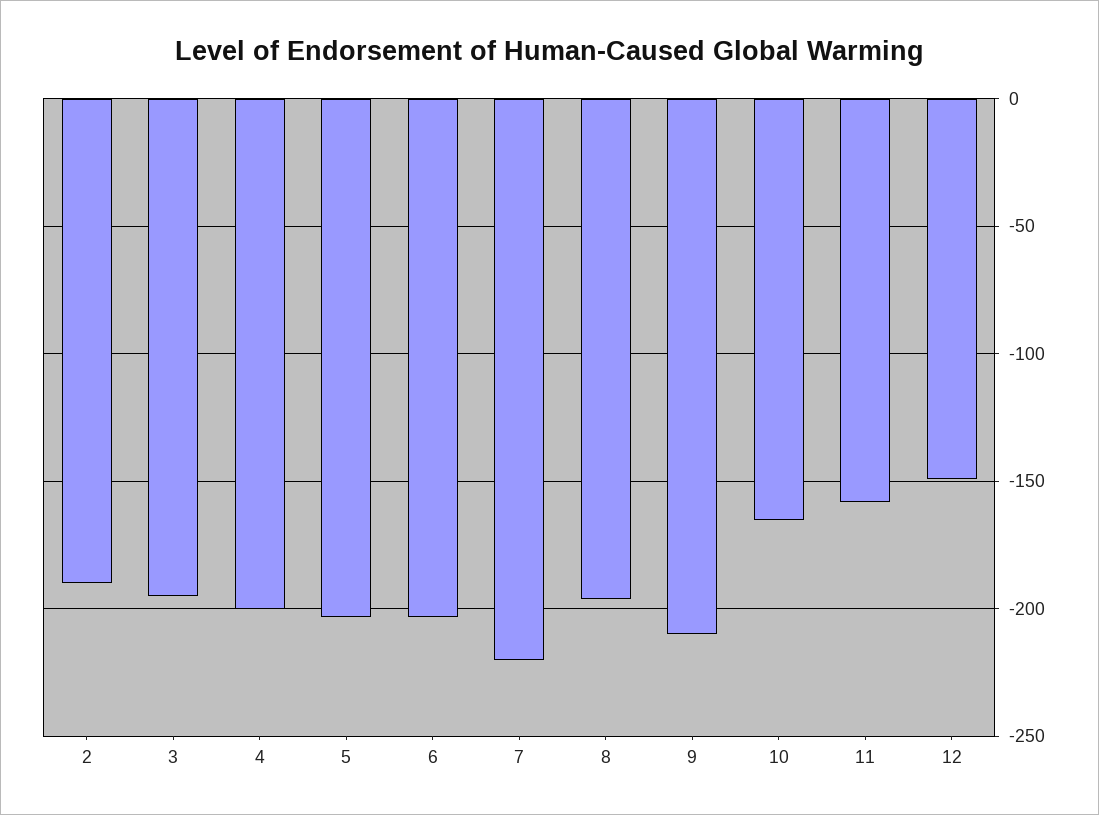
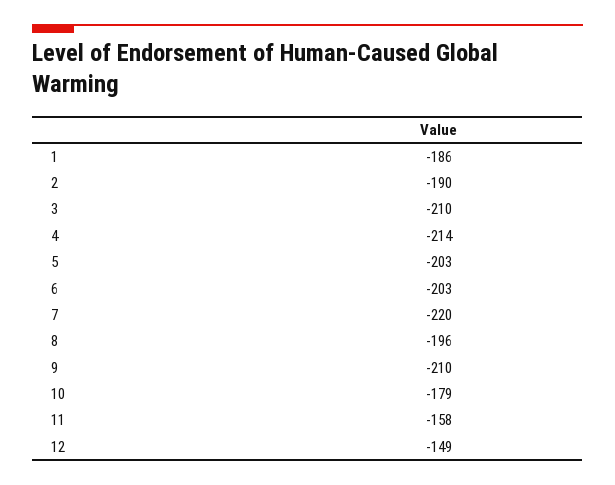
  {
    "2": -190,
-   "3": -195,
+   "3": -210,
-   "4": -200,
+   "4": -214,
    "5": -203,
    "6": -203,
    "7": -220,
    "8": -196,
    "9": -210,
-   "10": -165,
+   "10": -179,
    "11": -158,
-   "12": -149
+   "12": -149,
+   "1": -186
  }

